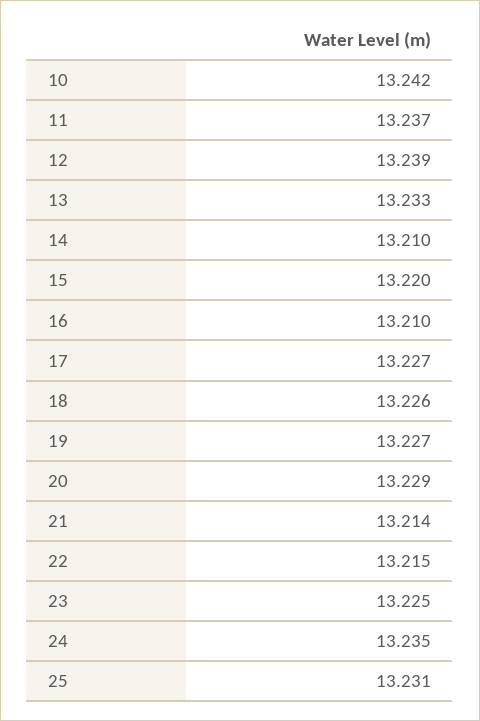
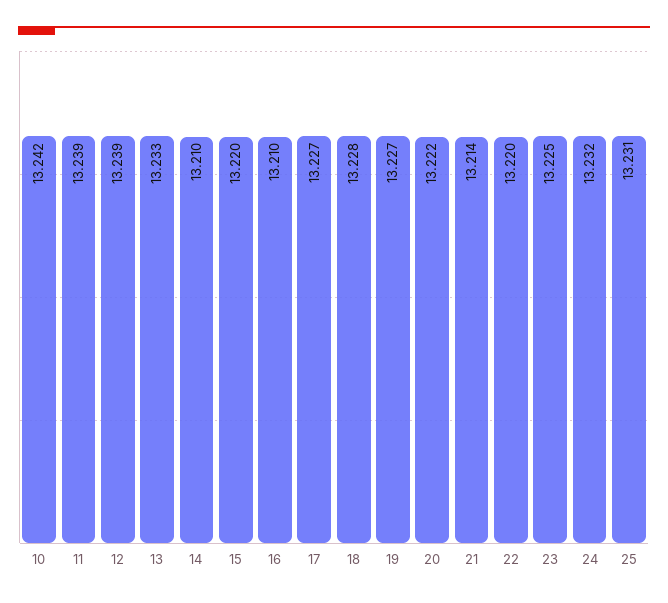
  {
    "10": 13.242,
-   "11": 13.237,
+   "11": 13.239,
    "12": 13.239,
    "13": 13.233,
    "14": 13.21,
    "15": 13.22,
    "16": 13.21,
    "17": 13.227,
-   "18": 13.226,
+   "18": 13.228,
    "19": 13.227,
-   "20": 13.229,
+   "20": 13.222,
    "21": 13.214,
-   "22": 13.215,
+   "22": 13.22,
    "23": 13.225,
-   "24": 13.235,
+   "24": 13.232,
    "25": 13.231
  }

